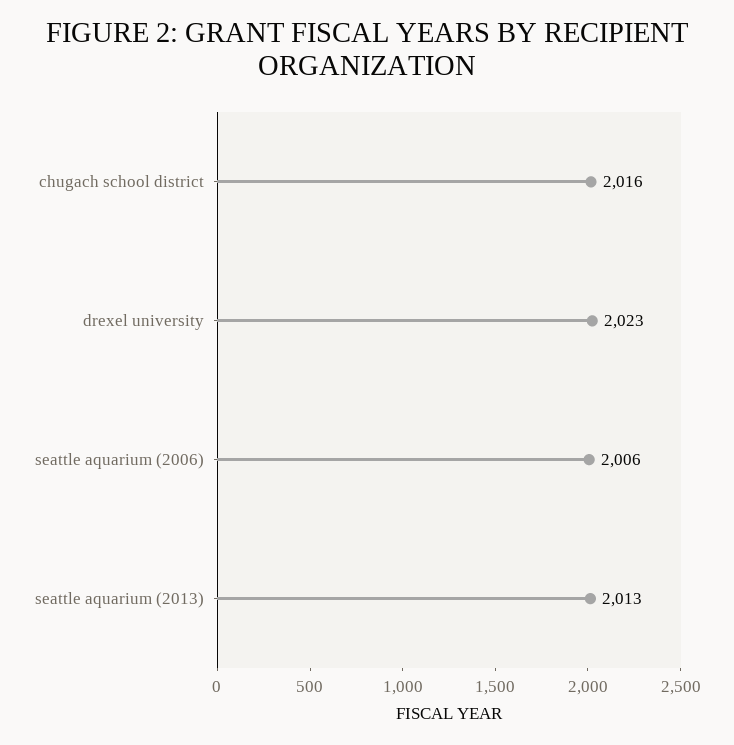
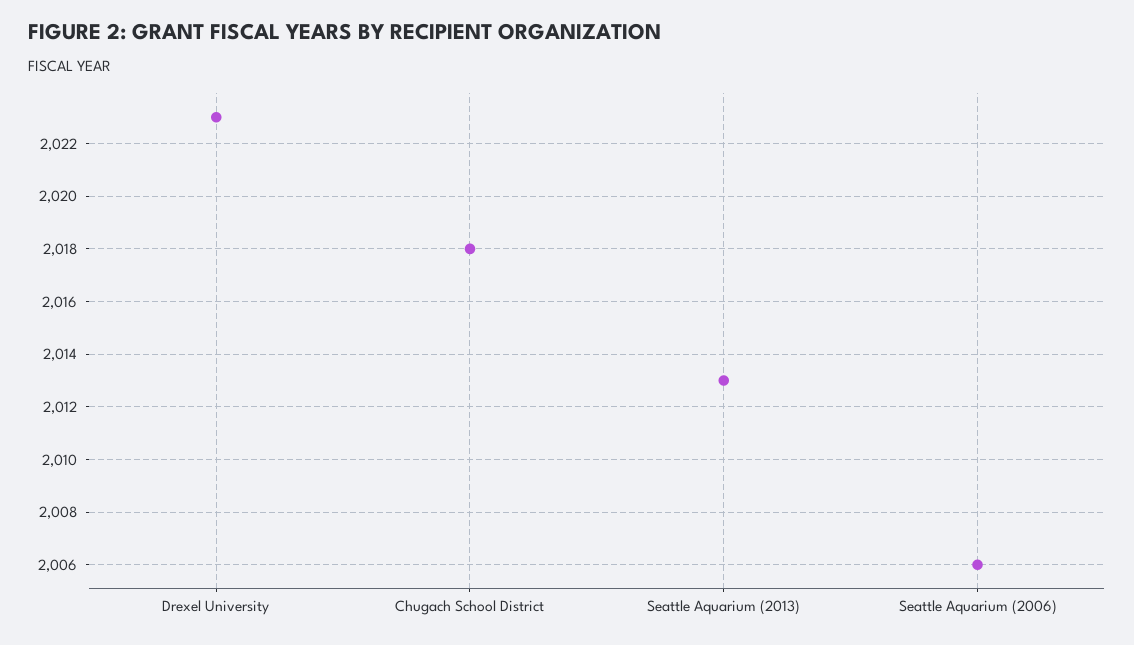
  {
-   "chugach school district": 2016,
+   "chugach school district": 2018,
    "drexel university": 2023,
    "seattle aquarium (2006)": 2006,
    "seattle aquarium (2013)": 2013
  }

